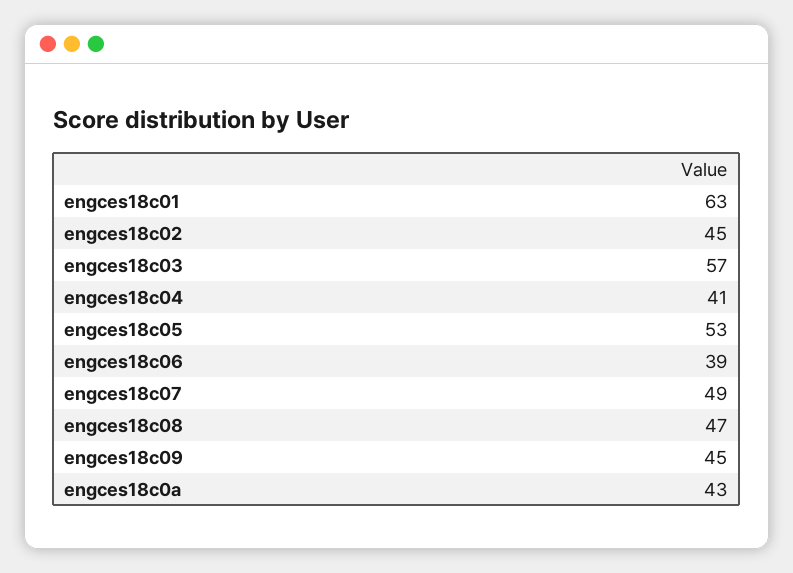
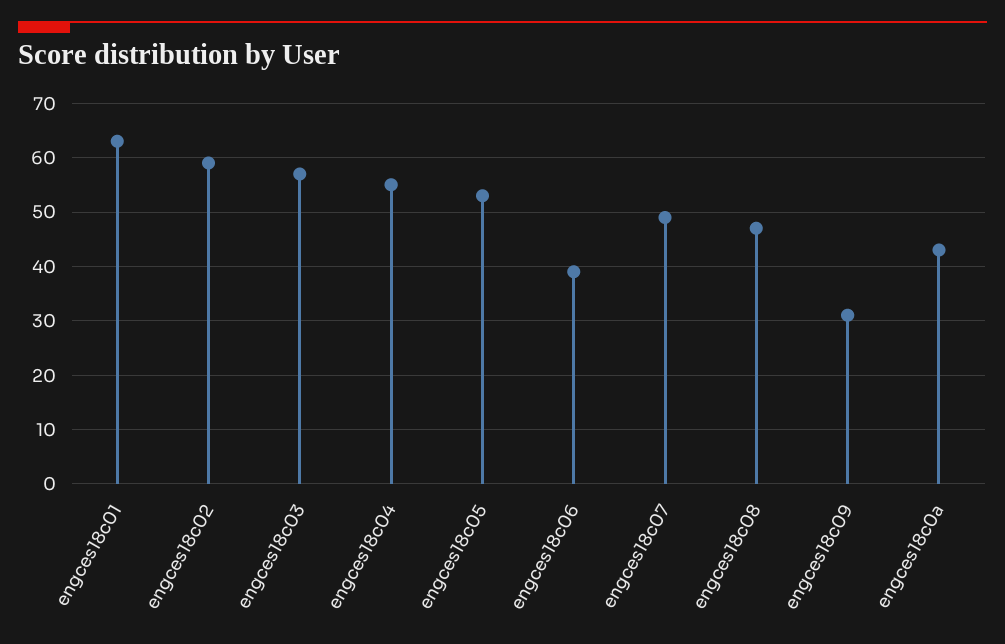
  {
    "engces18c01": 63,
-   "engces18c02": 45,
+   "engces18c02": 60,
    "engces18c03": 57,
-   "engces18c04": 41,
+   "engces18c04": 55,
    "engces18c05": 53,
    "engces18c06": 39,
    "engces18c07": 49,
    "engces18c08": 47,
-   "engces18c09": 45,
+   "engces18c09": 30,
    "engces18c0a": 43
  }

